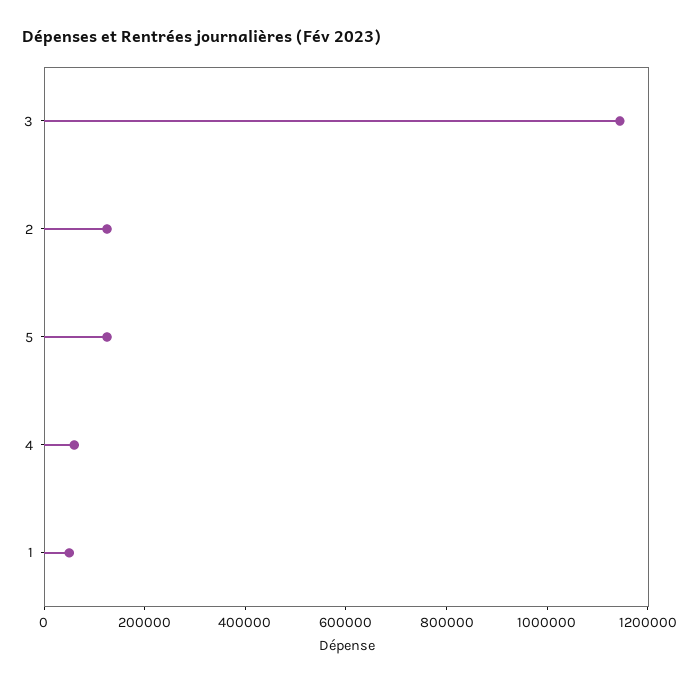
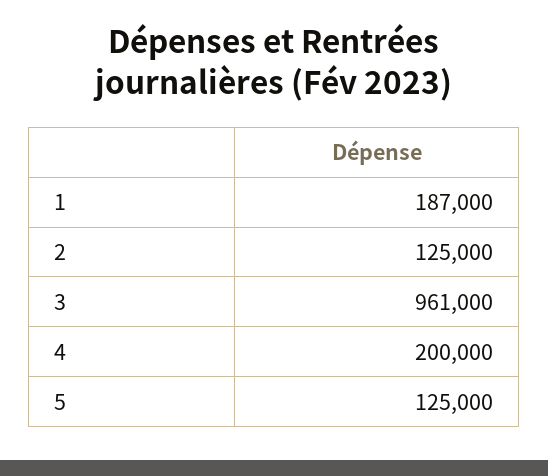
  {
-   "3": 1150000,
+   "3": 961000,
    "2": 125000,
    "5": 125000,
-   "4": 50000,
+   "4": 200000,
-   "1": 50000
+   "1": 187000
  }

